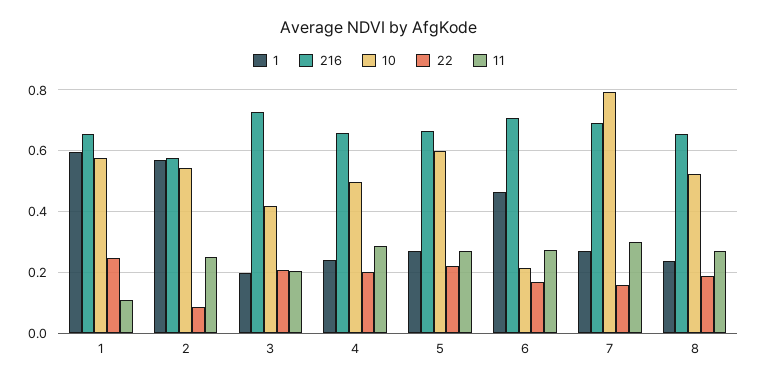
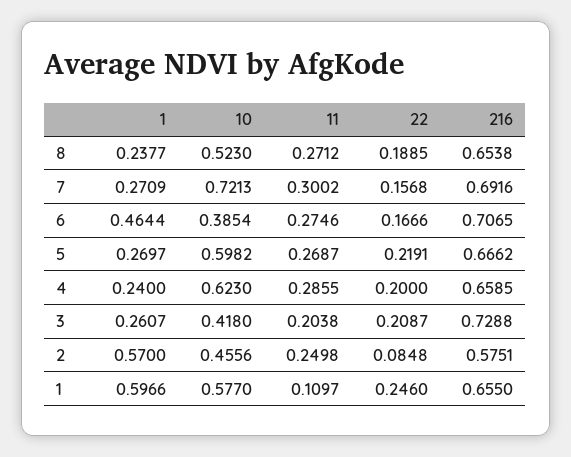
  {
    "1": {
      "1": 0.5966,
      "2": 0.57,
-     "3": 0.2,
+     "3": 0.2607,
      "4": 0.24,
      "5": 0.2697,
      "6": 0.4644,
      "7": 0.2709,
      "8": 0.2377
    },
    "216": {
      "1": 0.655,
      "2": 0.5751,
      "3": 0.7288,
      "4": 0.6585,
      "5": 0.6662,
      "6": 0.7065,
      "7": 0.6916,
      "8": 0.6538
    },
    "10": {
      "1": 0.577,
-     "2": 0.54,
+     "2": 0.4556,
      "3": 0.418,
-     "4": 0.5,
+     "4": 0.623,
      "5": 0.5982,
-     "6": 0.22,
+     "6": 0.3854,
-     "7": 0.8,
+     "7": 0.7213,
      "8": 0.523
    },
    "22": {
      "1": 0.246,
      "2": 0.0848,
      "3": 0.2087,
      "4": 0.2,
      "5": 0.2191,
      "6": 0.1666,
      "7": 0.1568,
      "8": 0.1885
    },
    "11": {
      "1": 0.1097,
      "2": 0.2498,
      "3": 0.2038,
      "4": 0.2855,
      "5": 0.2687,
      "6": 0.2746,
      "7": 0.3002,
      "8": 0.2712
    }
  }

